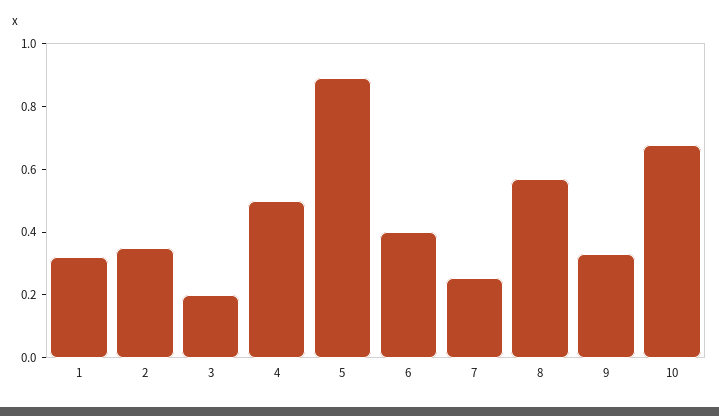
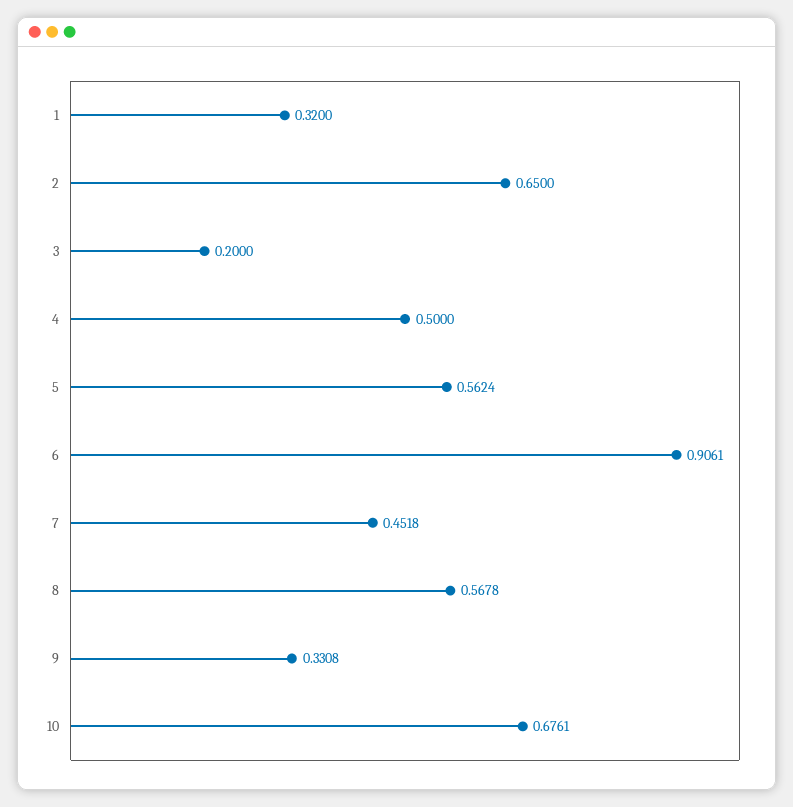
  {
    "1": 0.32,
-   "2": 0.35,
+   "2": 0.65,
    "3": 0.2,
    "4": 0.5,
-   "5": 0.9,
+   "5": 0.5624,
-   "6": 0.4,
+   "6": 0.9061,
-   "7": 0.25,
+   "7": 0.4518,
    "8": 0.5678,
    "9": 0.3308,
    "10": 0.6761
  }

